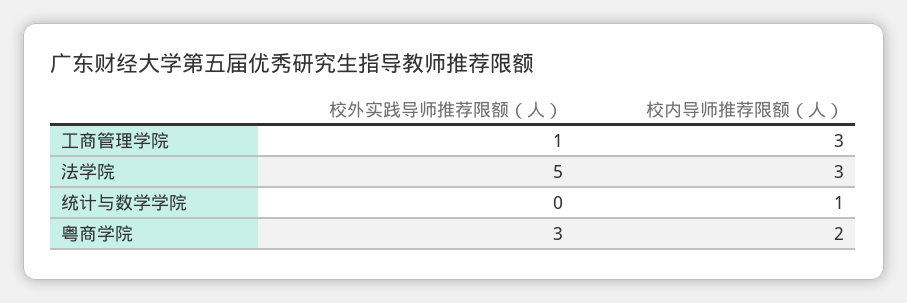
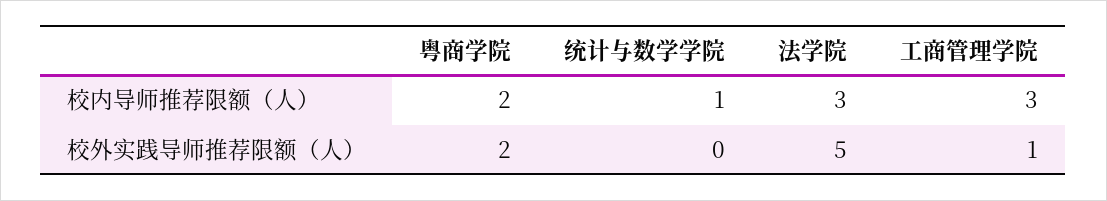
  {
    "校外实践导师推荐限额（人）": {
      "工商管理学院": 1,
      "法学院": 5,
      "统计与数学学院": 0,
-     "粤商学院": 3
+     "粤商学院": 2
    },
    "校内导师推荐限额（人）": {
      "工商管理学院": 3,
      "法学院": 3,
      "统计与数学学院": 1,
      "粤商学院": 2
    }
  }

